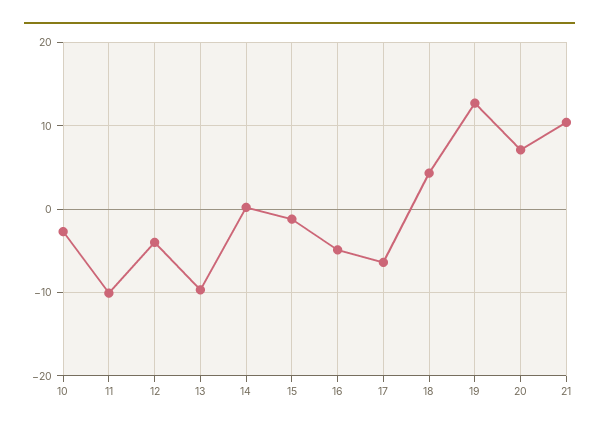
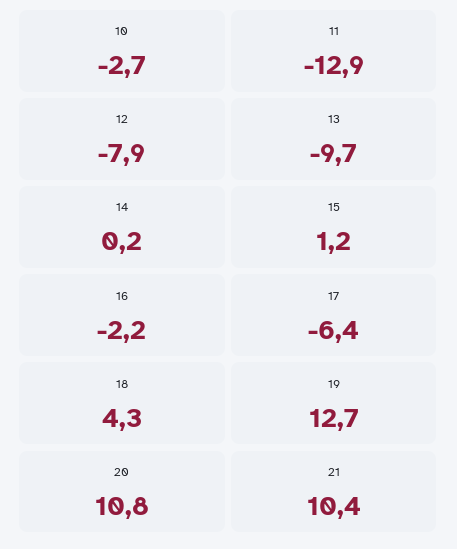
  {
    "10": -2.7,
-   "11": -10,
+   "11": -12.9,
-   "12": -4,
+   "12": -7.9,
    "13": -9.7,
    "14": 0.2,
-   "15": -1,
+   "15": 1.2,
-   "16": -5,
+   "16": -2.2,
    "17": -6.4,
    "18": 4.3,
    "19": 12.7,
-   "20": 7,
+   "20": 10.8,
    "21": 10.4
  }

